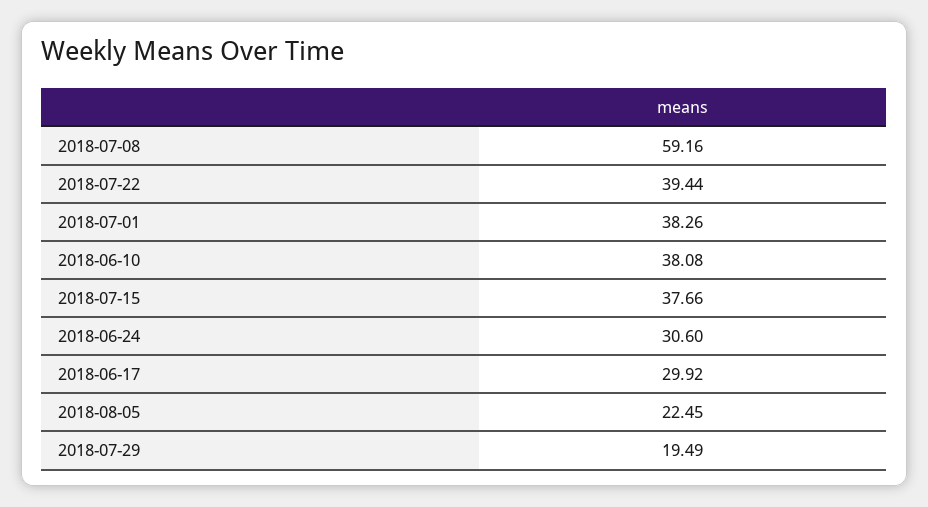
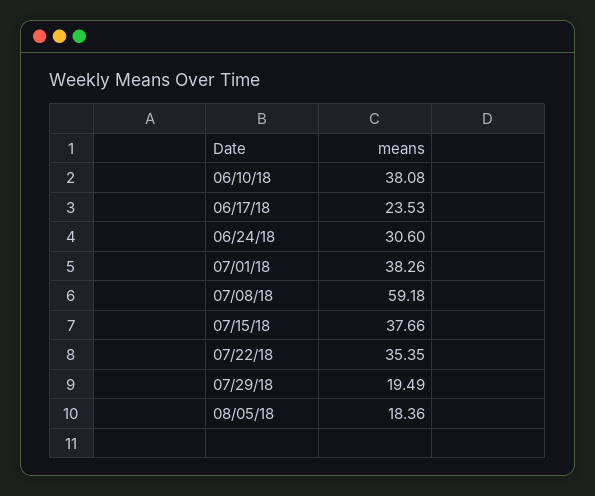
  {
-   "2018-07-08": 59.16,
+   "2018-07-08": 59.18,
-   "2018-07-22": 39.44,
+   "2018-07-22": 35.35,
    "2018-07-01": 38.26,
    "2018-06-10": 38.08,
    "2018-07-15": 37.66,
    "2018-06-24": 30.6,
-   "2018-06-17": 29.92,
+   "2018-06-17": 23.53,
-   "2018-08-05": 22.45,
+   "2018-08-05": 18.36,
    "2018-07-29": 19.49
  }

